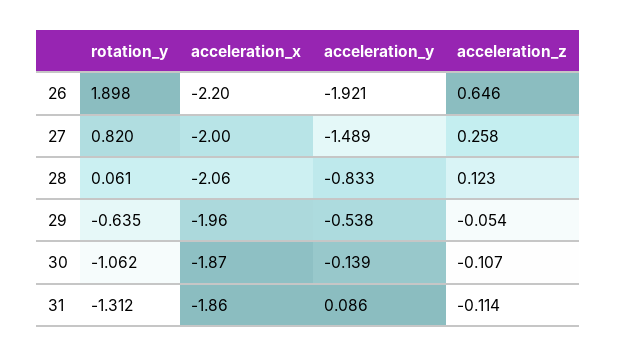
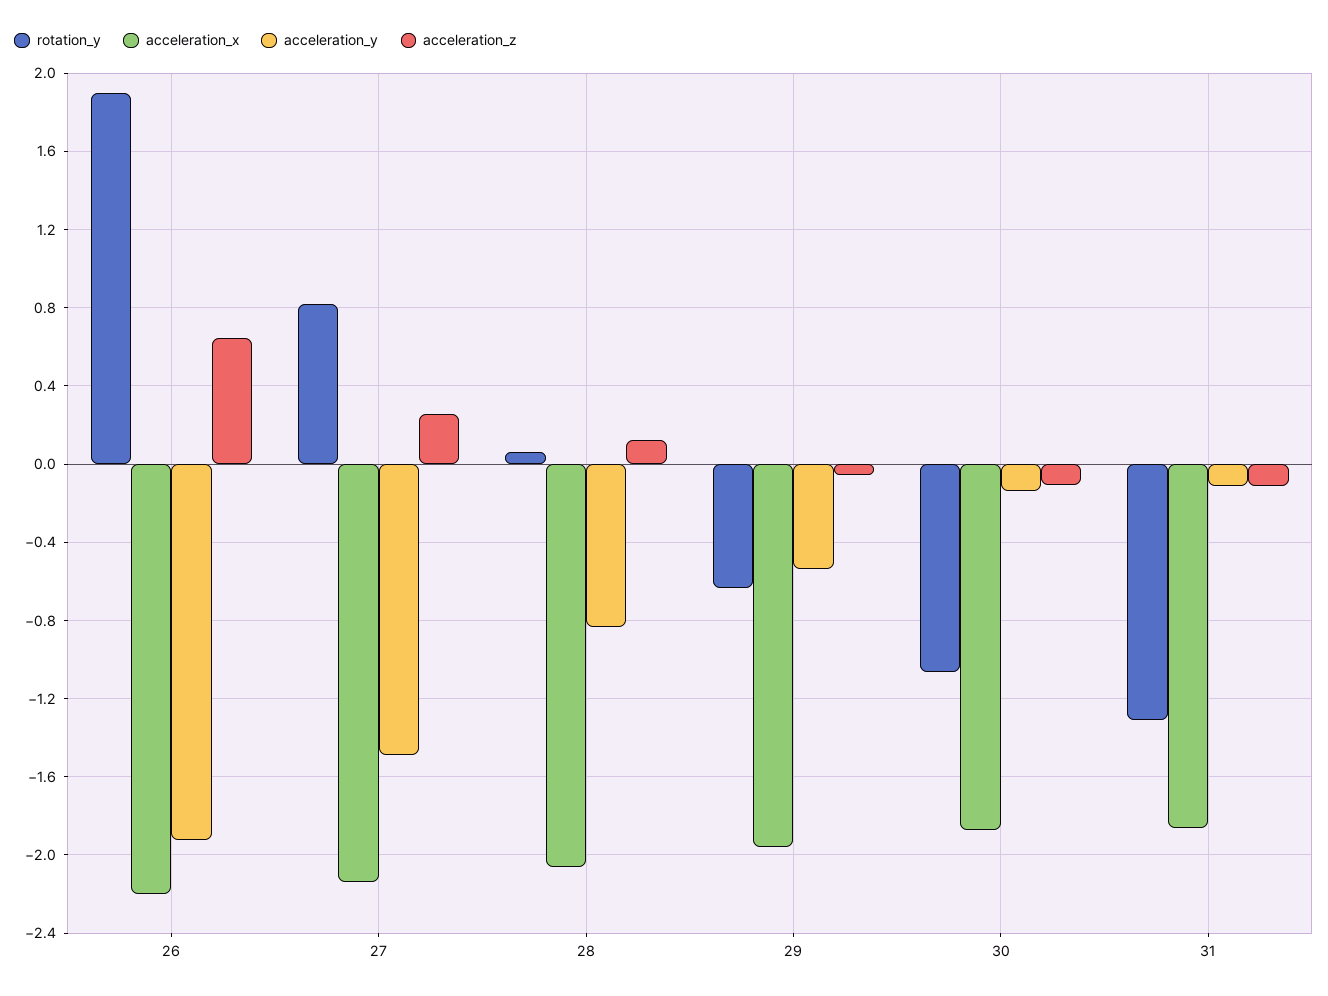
  {
    "rotation_y": {
      "26": 1.898,
      "27": 0.82,
      "28": 0.061,
      "29": -0.635,
      "30": -1.062,
      "31": -1.312
    },
    "acceleration_x": {
      "26": -2.2,
-     "27": -2,
+     "27": -2.15,
      "28": -2.06,
      "29": -1.96,
      "30": -1.87,
      "31": -1.86
    },
    "acceleration_y": {
      "26": -1.921,
      "27": -1.489,
      "28": -0.833,
      "29": -0.538,
      "30": -0.139,
-     "31": 0.086
+     "31": -0.1
    },
    "acceleration_z": {
      "26": 0.646,
      "27": 0.258,
      "28": 0.123,
      "29": -0.054,
      "30": -0.107,
      "31": -0.114
    }
  }

